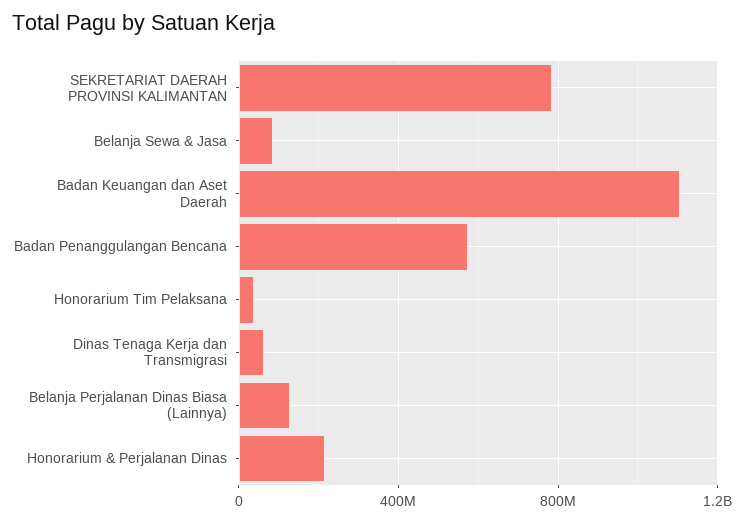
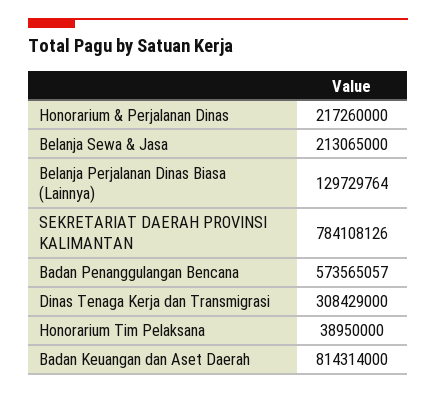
  {
    "SEKRETARIAT DAERAH PROVINSI KALIMANTAN": 784108126,
-   "Belanja Sewa & Jasa": 100000000,
+   "Belanja Sewa & Jasa": 213065000,
-   "Badan Keuangan dan Aset Daerah": 1100000000,
+   "Badan Keuangan dan Aset Daerah": 814314000,
    "Badan Penanggulangan Bencana": 573565057,
    "Honorarium Tim Pelaksana": 38950000,
-   "Dinas Tenaga Kerja dan Transmigrasi": 50000000,
+   "Dinas Tenaga Kerja dan Transmigrasi": 308429000,
    "Belanja Perjalanan Dinas Biasa (Lainnya)": 129729764,
    "Honorarium & Perjalanan Dinas": 217260000
  }

